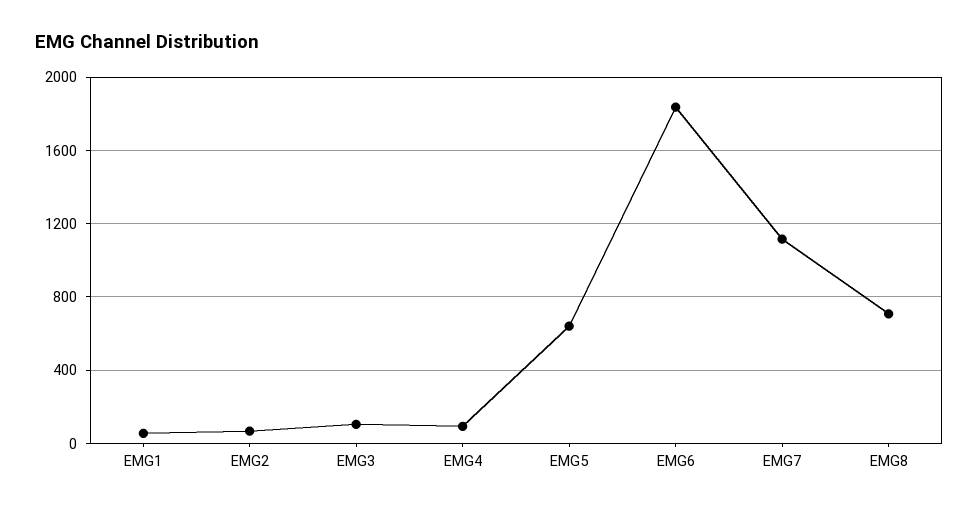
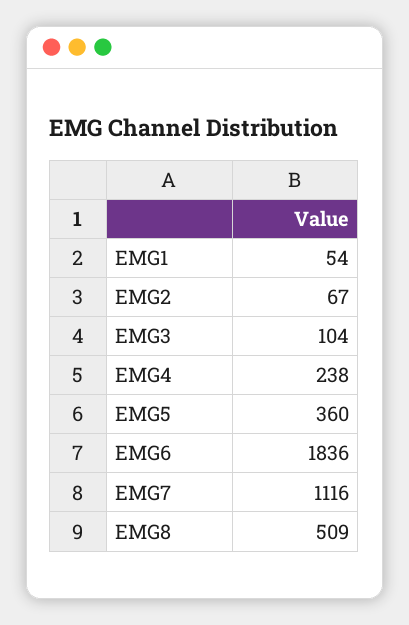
  {
    "EMG1": 54,
    "EMG2": 67,
    "EMG3": 104,
-   "EMG4": 100,
+   "EMG4": 238,
-   "EMG5": 650,
+   "EMG5": 360,
    "EMG6": 1836,
    "EMG7": 1116,
-   "EMG8": 700
+   "EMG8": 509
  }

